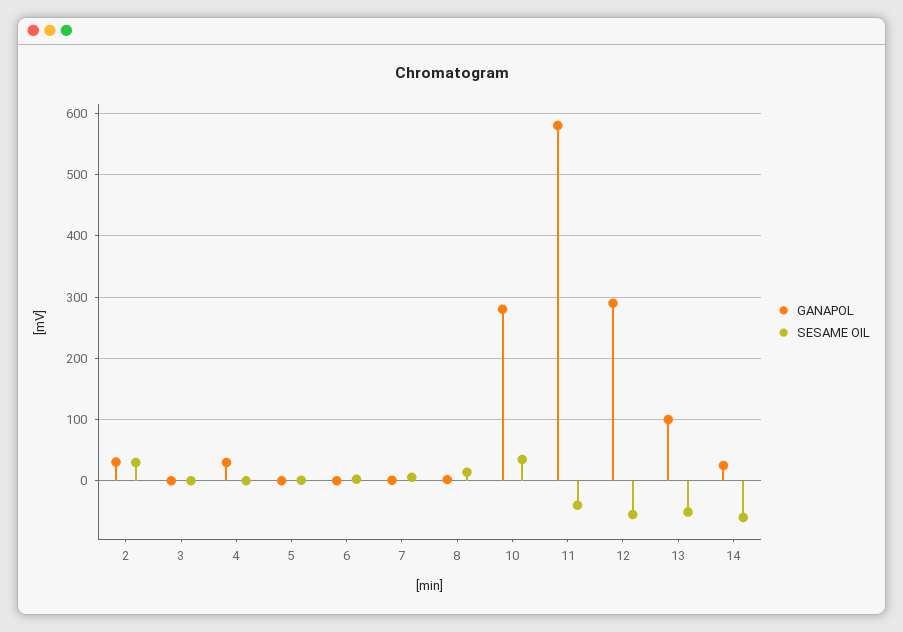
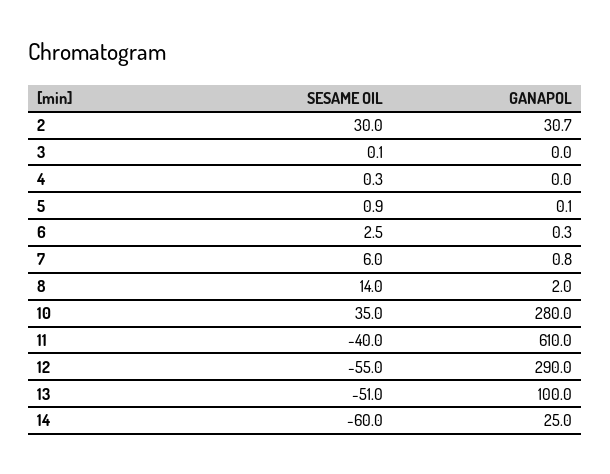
  {
    "GANAPOL": {
      "2": 30.7,
      "3": 0,
-     "4": 30,
+     "4": 0,
      "5": 0.1,
      "6": 0.3,
      "7": 0.8,
      "8": 2,
      "10": 280,
-     "11": 580,
+     "11": 610,
      "12": 290,
      "13": 100,
      "14": 25
    },
    "SESAME OIL": {
      "2": 30,
      "3": 0.1,
      "4": 0.3,
      "5": 0.9,
      "6": 2.5,
      "7": 6,
      "8": 14,
      "10": 35,
      "11": -40,
      "12": -55,
      "13": -51,
      "14": -60
    }
  }

